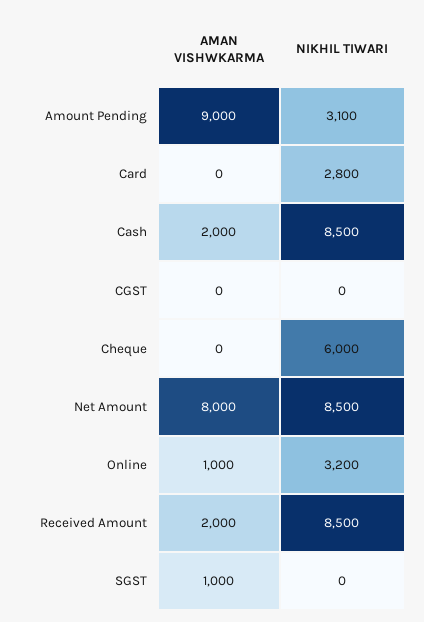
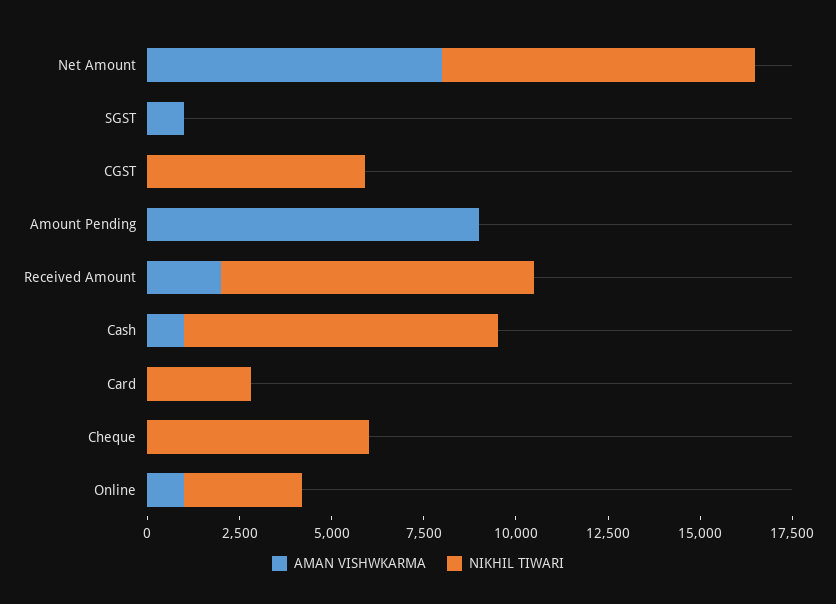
  {
    "AMAN VISHWKARMA": {
      "Amount Pending": 9000,
      "Card": 0,
-     "Cash": 2000,
+     "Cash": 1000,
      "CGST": 0,
      "Cheque": 0,
      "Net Amount": 8000,
      "Online": 1000,
      "Received Amount": 2000,
      "SGST": 1000
    },
    "NIKHIL TIWARI": {
-     "Amount Pending": 3100,
+     "Amount Pending": 0,
      "Card": 2800,
      "Cash": 8500,
-     "CGST": 0,
+     "CGST": 6000,
      "Cheque": 6000,
      "Net Amount": 8500,
      "Online": 3200,
      "Received Amount": 8500,
      "SGST": 0
    }
  }

